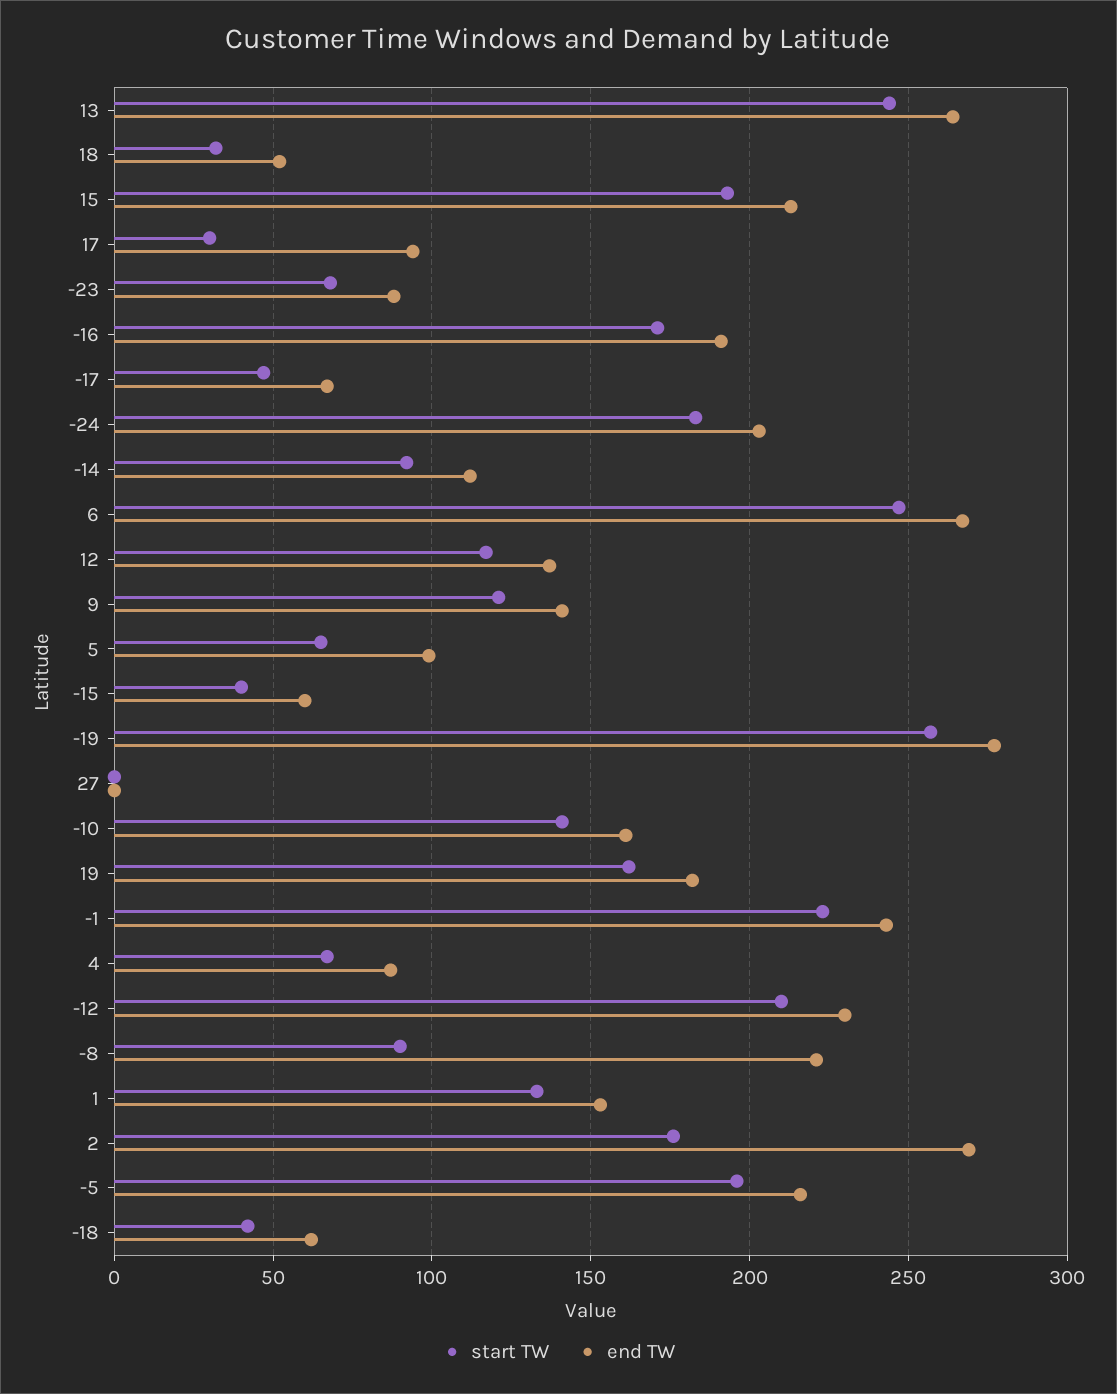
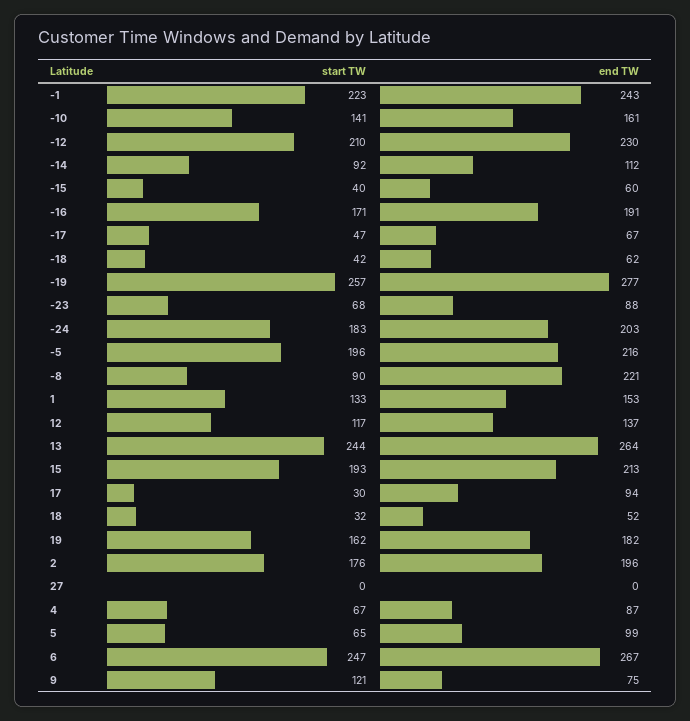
  {
    "start TW": {
      "13": 244,
      "18": 32,
      "15": 193,
      "17": 30,
      "-23": 68,
      "-16": 171,
      "-17": 47,
      "-24": 183,
      "-14": 92,
      "6": 247,
      "12": 117,
      "9": 121,
      "5": 65,
      "-15": 40,
      "-19": 257,
      "27": 0,
      "-10": 141,
      "19": 162,
      "-1": 223,
      "4": 67,
      "-12": 210,
      "-8": 90,
      "1": 133,
      "2": 176,
      "-5": 196,
      "-18": 42
    },
    "end TW": {
      "13": 264,
      "18": 52,
      "15": 213,
      "17": 94,
      "-23": 88,
      "-16": 191,
      "-17": 67,
      "-24": 203,
      "-14": 112,
      "6": 267,
      "12": 137,
-     "9": 140,
+     "9": 75,
      "5": 99,
      "-15": 60,
      "-19": 277,
      "27": 0,
      "-10": 161,
      "19": 182,
      "-1": 243,
      "4": 87,
      "-12": 230,
      "-8": 221,
      "1": 153,
-     "2": 270,
+     "2": 196,
      "-5": 216,
      "-18": 62
    }
  }

